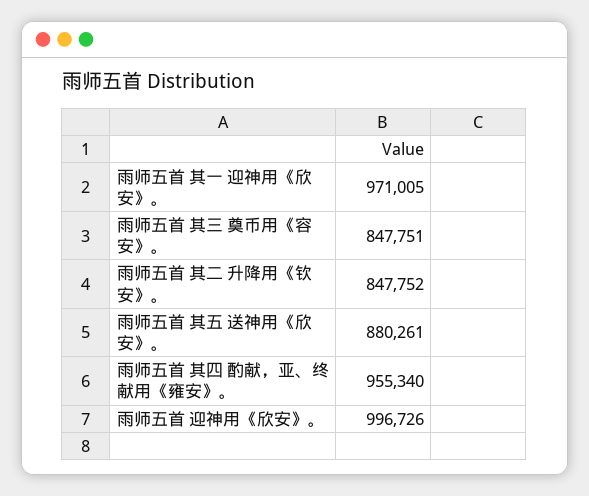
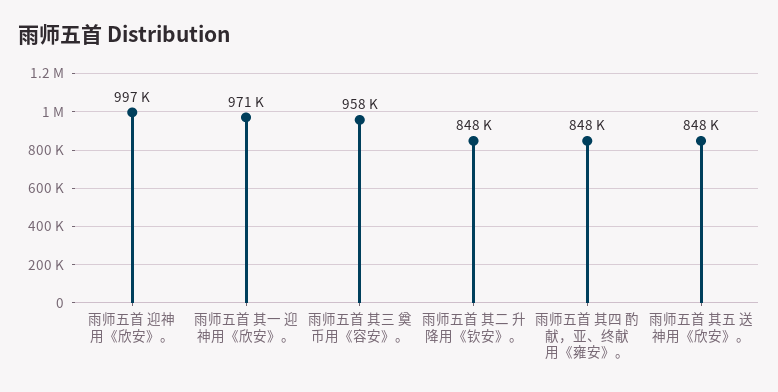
  {
    "雨师五首 其一 迎神用《欣安》。": 971005,
-   "雨师五首 其三 奠币用《容安》。": 847751,
+   "雨师五首 其三 奠币用《容安》。": 958000,
    "雨师五首 其二 升降用《钦安》。": 847752,
-   "雨师五首 其五 送神用《欣安》。": 880261,
+   "雨师五首 其五 送神用《欣安》。": 848000,
-   "雨师五首 其四 酌献，亚、终献用《雍安》。": 955340,
+   "雨师五首 其四 酌献，亚、终献用《雍安》。": 848000,
    "雨师五首 迎神用《欣安》。": 996726
  }

